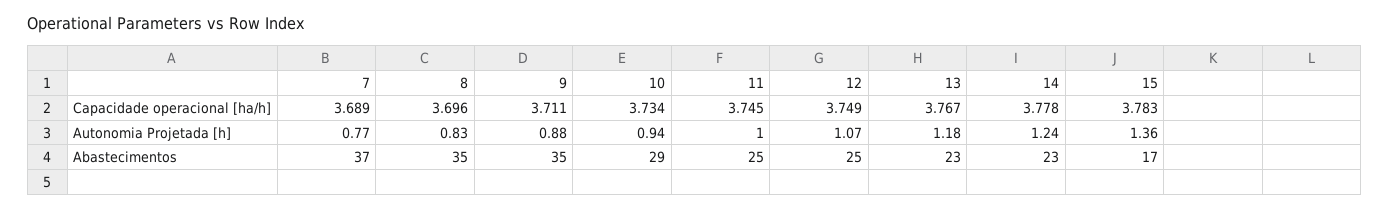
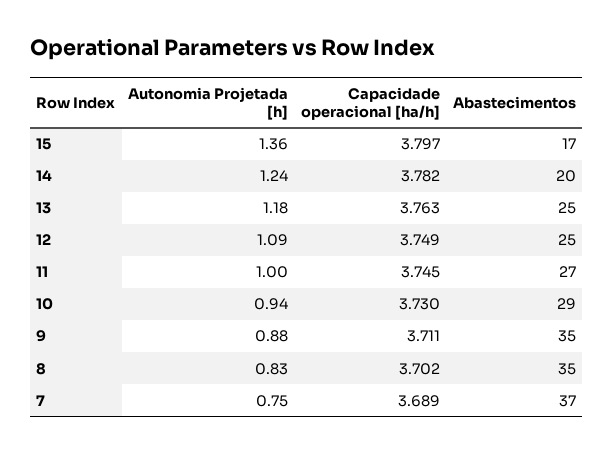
  {
    "7": {
      "Capacidade operacional [ha/h]": 3.689,
-     "Autonomia Projetada [h]": 0.77,
+     "Autonomia Projetada [h]": 0.75,
      "Abastecimentos": 37
    },
    "8": {
-     "Capacidade operacional [ha/h]": 3.696,
+     "Capacidade operacional [ha/h]": 3.702,
      "Autonomia Projetada [h]": 0.83,
      "Abastecimentos": 35
    },
    "9": {
      "Capacidade operacional [ha/h]": 3.711,
      "Autonomia Projetada [h]": 0.88,
      "Abastecimentos": 35
    },
    "10": {
-     "Capacidade operacional [ha/h]": 3.734,
+     "Capacidade operacional [ha/h]": 3.73,
      "Autonomia Projetada [h]": 0.94,
      "Abastecimentos": 29
    },
    "11": {
      "Capacidade operacional [ha/h]": 3.745,
      "Autonomia Projetada [h]": 1,
-     "Abastecimentos": 25
+     "Abastecimentos": 27
    },
    "12": {
      "Capacidade operacional [ha/h]": 3.749,
-     "Autonomia Projetada [h]": 1.07,
+     "Autonomia Projetada [h]": 1.09,
      "Abastecimentos": 25
    },
    "13": {
-     "Capacidade operacional [ha/h]": 3.767,
+     "Capacidade operacional [ha/h]": 3.763,
      "Autonomia Projetada [h]": 1.18,
-     "Abastecimentos": 23
+     "Abastecimentos": 25
    },
    "14": {
-     "Capacidade operacional [ha/h]": 3.778,
+     "Capacidade operacional [ha/h]": 3.782,
      "Autonomia Projetada [h]": 1.24,
-     "Abastecimentos": 23
+     "Abastecimentos": 20
    },
    "15": {
-     "Capacidade operacional [ha/h]": 3.783,
+     "Capacidade operacional [ha/h]": 3.797,
      "Autonomia Projetada [h]": 1.36,
      "Abastecimentos": 17
    }
  }

